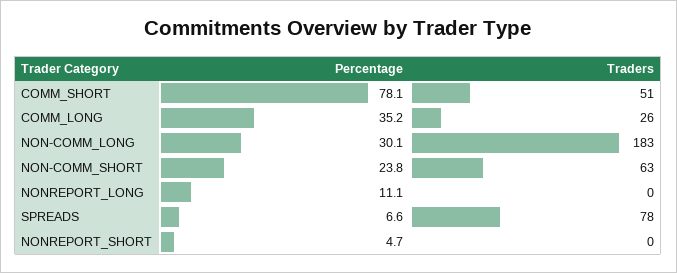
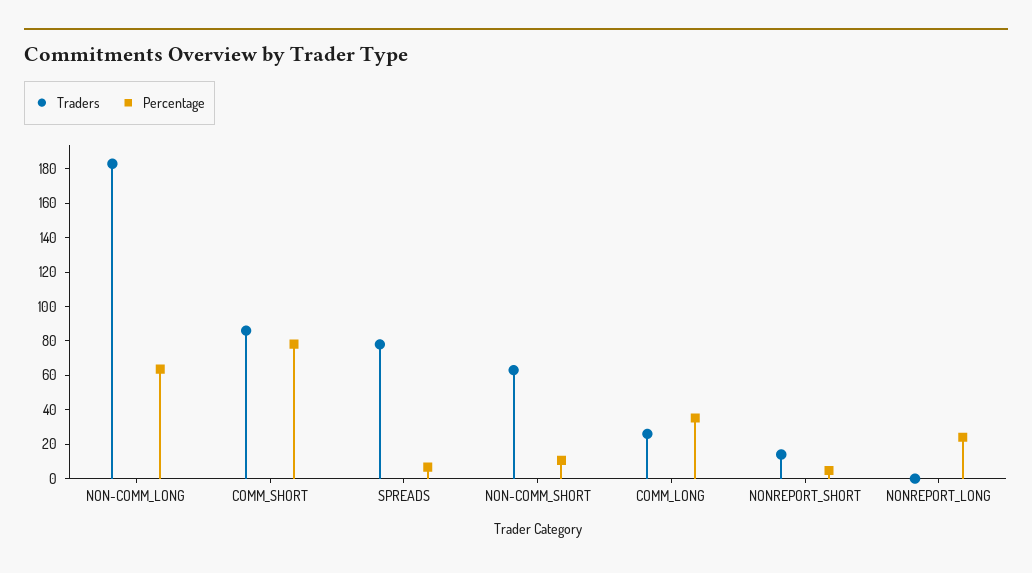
  {
    "Percentage": {
      "COMM_SHORT": 78.1,
      "COMM_LONG": 35.2,
-     "NON-COMM_LONG": 30.1,
+     "NON-COMM_LONG": 65,
-     "NON-COMM_SHORT": 23.8,
+     "NON-COMM_SHORT": 10,
-     "NONREPORT_LONG": 11.1,
+     "NONREPORT_LONG": 25,
      "SPREADS": 6.6,
      "NONREPORT_SHORT": 4.7
    },
    "Traders": {
-     "COMM_SHORT": 51,
+     "COMM_SHORT": 85,
      "COMM_LONG": 26,
      "NON-COMM_LONG": 183,
      "NON-COMM_SHORT": 63,
      "NONREPORT_LONG": 0,
      "SPREADS": 78,
-     "NONREPORT_SHORT": 0
+     "NONREPORT_SHORT": 15
    }
  }

